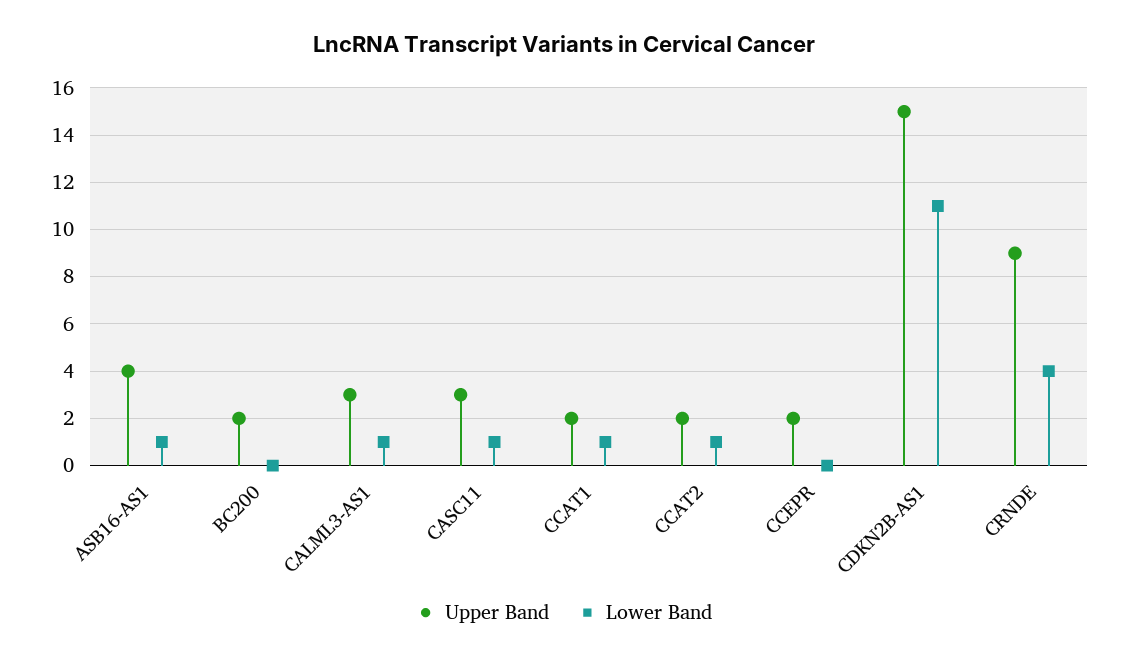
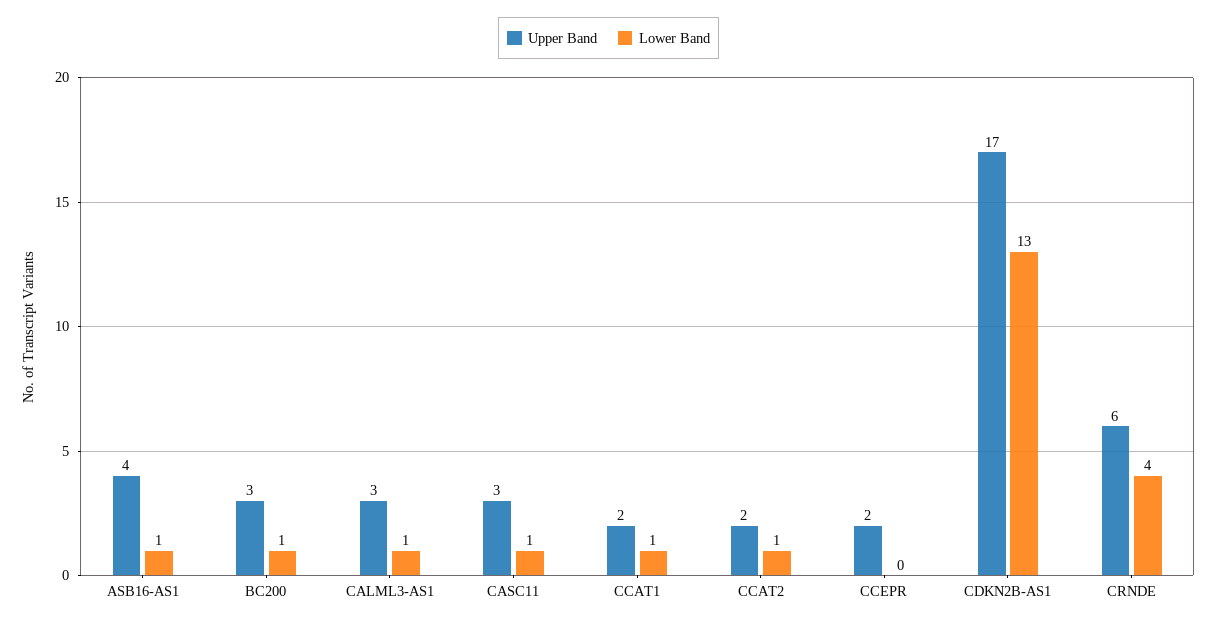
  {
    "Upper Band": {
      "ASB16-AS1": 4,
-     "BC200": 2,
+     "BC200": 3,
      "CALML3-AS1": 3,
      "CASC11": 3,
      "CCAT1": 2,
      "CCAT2": 2,
      "CCEPR": 2,
-     "CDKN2B-AS1": 15,
+     "CDKN2B-AS1": 17,
-     "CRNDE": 9
+     "CRNDE": 6
    },
    "Lower Band": {
      "ASB16-AS1": 1,
-     "BC200": 0,
+     "BC200": 1,
      "CALML3-AS1": 1,
      "CASC11": 1,
      "CCAT1": 1,
      "CCAT2": 1,
      "CCEPR": 0,
-     "CDKN2B-AS1": 11,
+     "CDKN2B-AS1": 13,
      "CRNDE": 4
    }
  }

